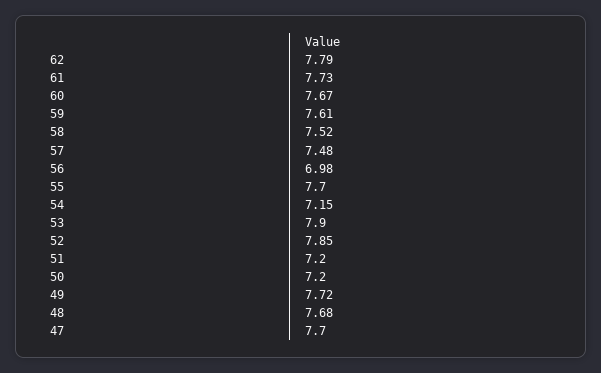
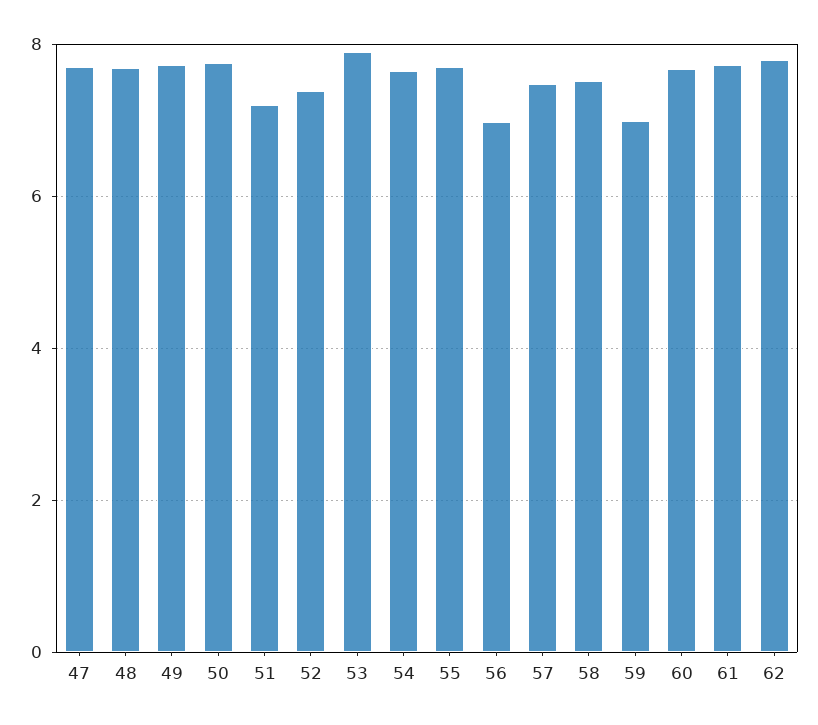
  {
    "62": 7.79,
    "61": 7.73,
    "60": 7.67,
-   "59": 7.61,
+   "59": 7,
    "58": 7.52,
    "57": 7.48,
    "56": 6.98,
    "55": 7.7,
-   "54": 7.15,
+   "54": 7.6,
    "53": 7.9,
-   "52": 7.85,
+   "52": 7.4,
    "51": 7.2,
-   "50": 7.2,
+   "50": 7.8,
    "49": 7.72,
    "48": 7.68,
    "47": 7.7
  }

